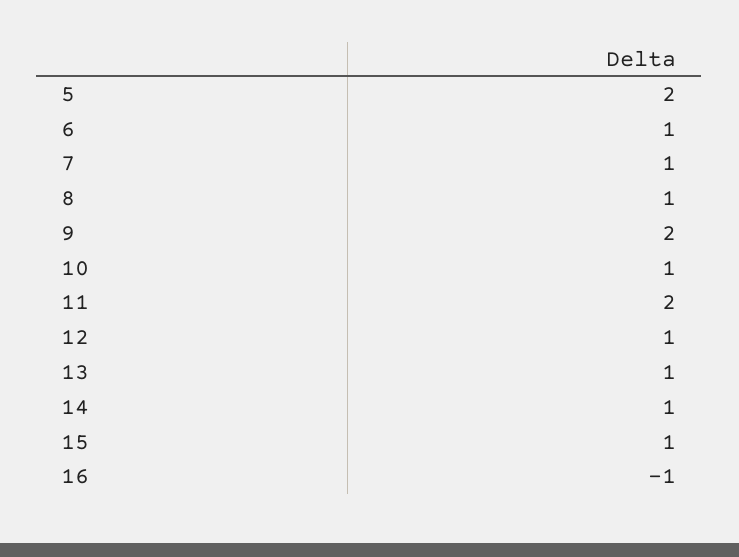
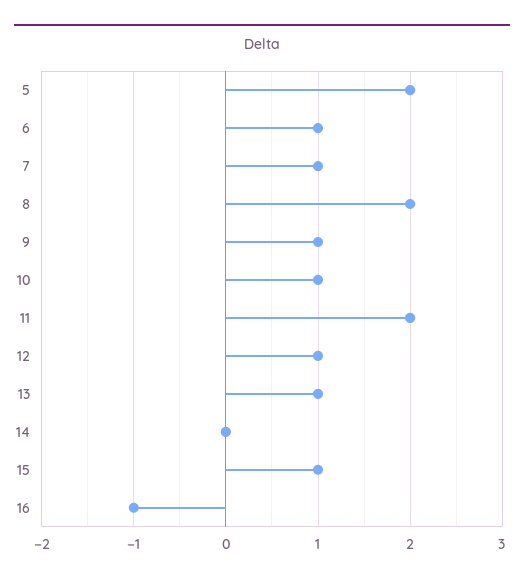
  {
    "5": 2,
    "6": 1,
    "7": 1,
-   "8": 1,
+   "8": 2,
-   "9": 2,
+   "9": 1,
    "10": 1,
    "11": 2,
    "12": 1,
    "13": 1,
-   "14": 1,
+   "14": 0,
    "15": 1,
    "16": -1
  }

